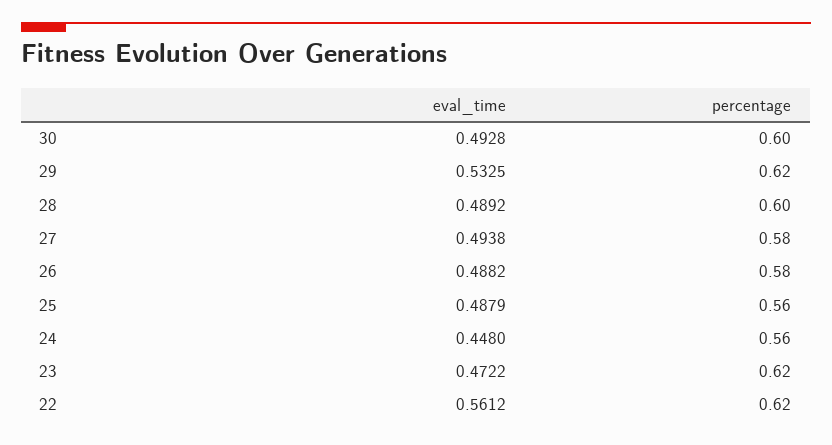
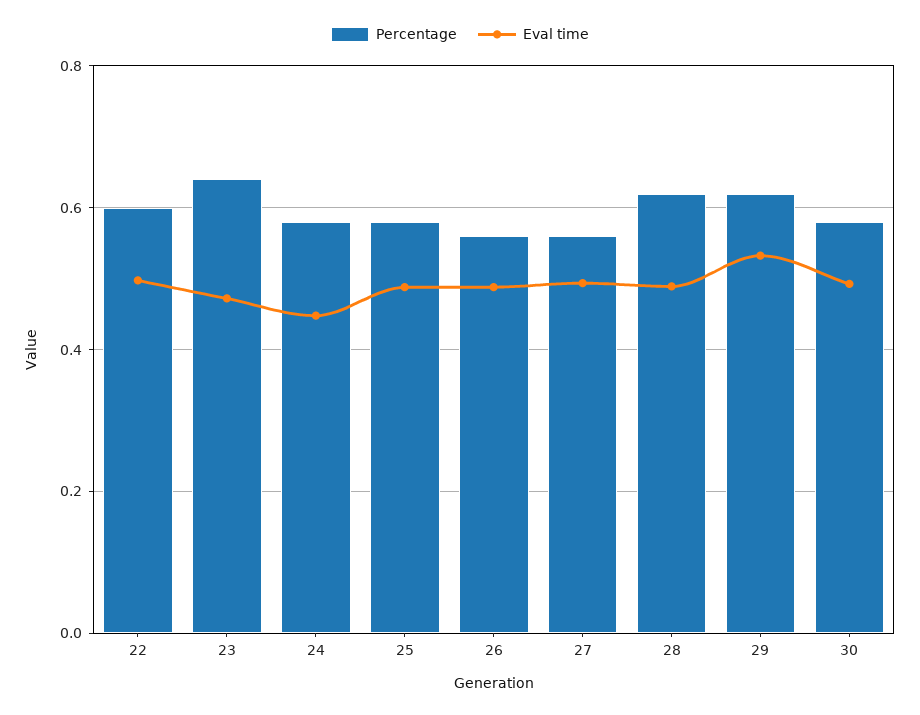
  {
    "eval_time": {
      "30": 0.4928,
      "29": 0.5325,
      "28": 0.4892,
      "27": 0.4938,
      "26": 0.4882,
      "25": 0.4879,
      "24": 0.448,
      "23": 0.4722,
-     "22": 0.5612
+     "22": 0.5
    },
    "percentage": {
-     "30": 0.6,
+     "30": 0.58,
      "29": 0.62,
-     "28": 0.6,
+     "28": 0.62,
-     "27": 0.58,
+     "27": 0.56,
-     "26": 0.58,
+     "26": 0.56,
-     "25": 0.56,
+     "25": 0.58,
-     "24": 0.56,
+     "24": 0.58,
-     "23": 0.62,
+     "23": 0.64,
-     "22": 0.62
+     "22": 0.6
    }
  }

